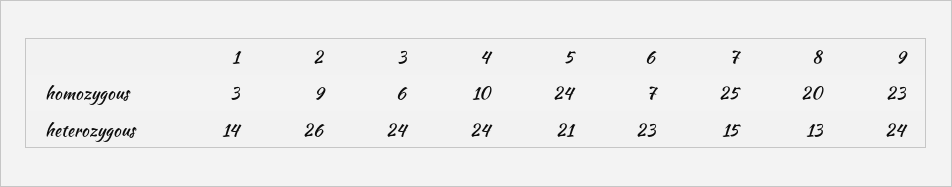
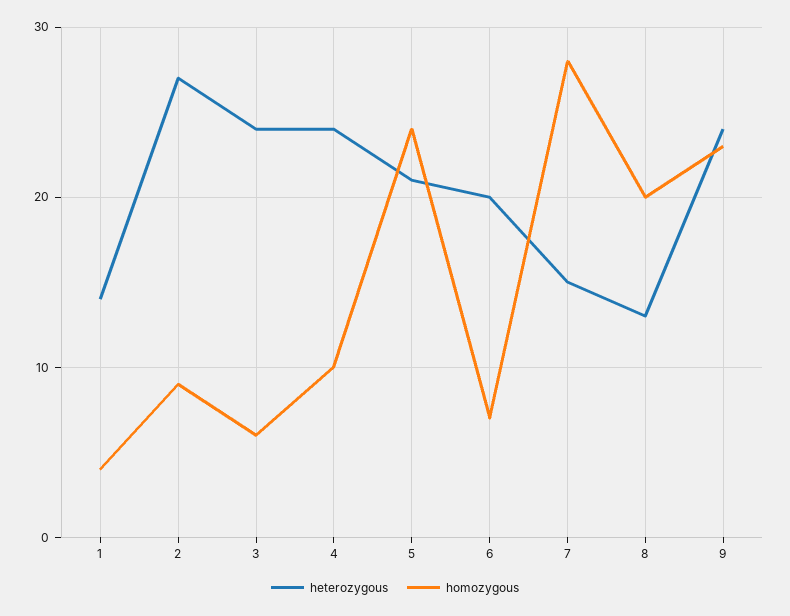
  {
    "homozygous": {
-     "1": 3,
+     "1": 4,
      "2": 9,
      "3": 6,
      "4": 10,
      "5": 24,
      "6": 7,
-     "7": 25,
+     "7": 28,
      "8": 20,
      "9": 23
    },
    "heterozygous": {
      "1": 14,
-     "2": 26,
+     "2": 27,
      "3": 24,
      "4": 24,
      "5": 21,
-     "6": 23,
+     "6": 20,
      "7": 15,
      "8": 13,
      "9": 24
    }
  }

